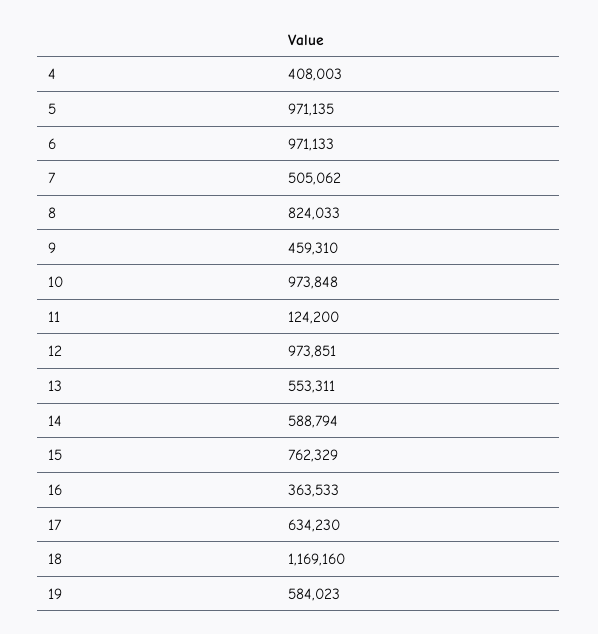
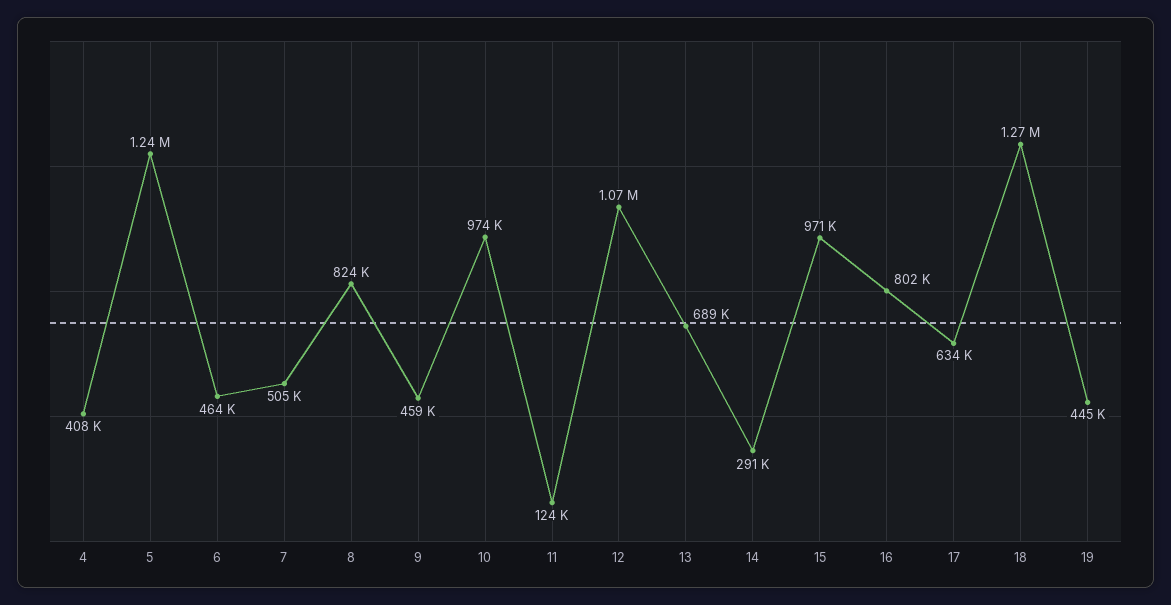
  {
    "4": 408003,
-   "5": 971135,
+   "5": 1240000,
-   "6": 971133,
+   "6": 464000,
    "7": 505062,
    "8": 824033,
    "9": 459310,
    "10": 973848,
    "11": 124200,
-   "12": 973851,
+   "12": 1070000,
-   "13": 553311,
+   "13": 689000,
-   "14": 588794,
+   "14": 291000,
-   "15": 762329,
+   "15": 971000,
-   "16": 363533,
+   "16": 802000,
    "17": 634230,
-   "18": 1169160,
+   "18": 1270000,
-   "19": 584023
+   "19": 445000
  }

